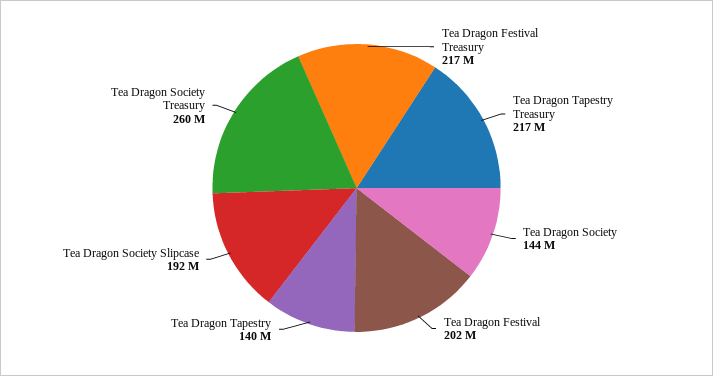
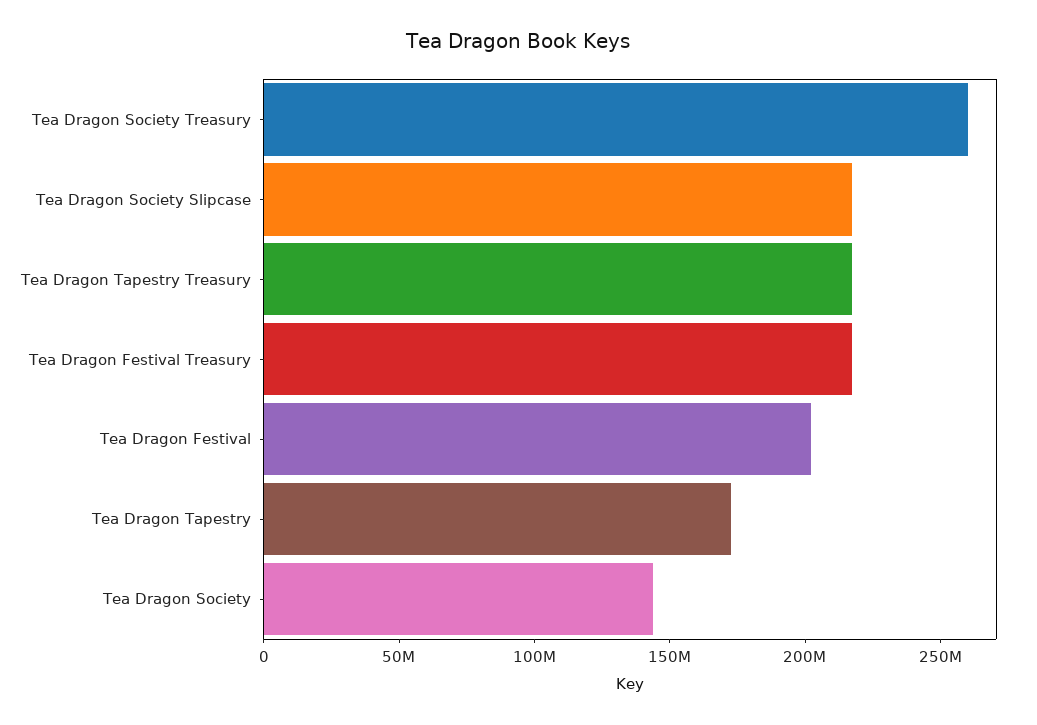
  {
    "Tea Dragon Festival Treasury": 217000000,
    "Tea Dragon Tapestry Treasury": 217000000,
    "Tea Dragon Society": 144000000,
    "Tea Dragon Festival": 202000000,
-   "Tea Dragon Tapestry": 140000000,
+   "Tea Dragon Tapestry": 170000000,
-   "Tea Dragon Society Slipcase": 192000000,
+   "Tea Dragon Society Slipcase": 220000000,
    "Tea Dragon Society Treasury": 260000000
  }

